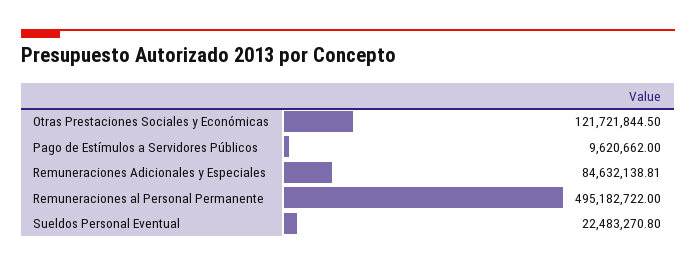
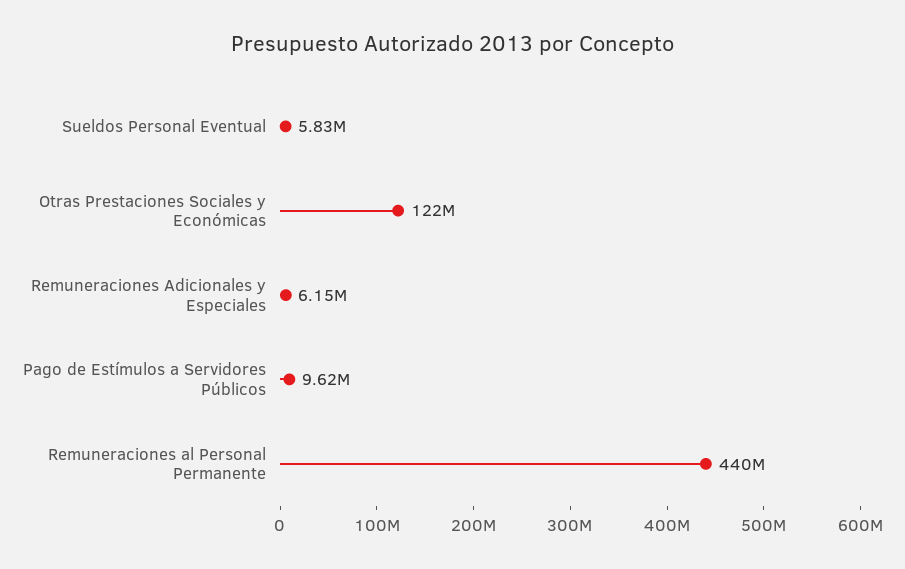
  {
    "Otras Prestaciones Sociales y Económicas": 121721844.5,
    "Pago de Estímulos a Servidores Públicos": 9620662,
-   "Remuneraciones Adicionales y Especiales": 84632138.81,
+   "Remuneraciones Adicionales y Especiales": 6150000,
-   "Remuneraciones al Personal Permanente": 495182722,
+   "Remuneraciones al Personal Permanente": 440000000,
-   "Sueldos Personal Eventual": 22483270.8
+   "Sueldos Personal Eventual": 5830000
  }

